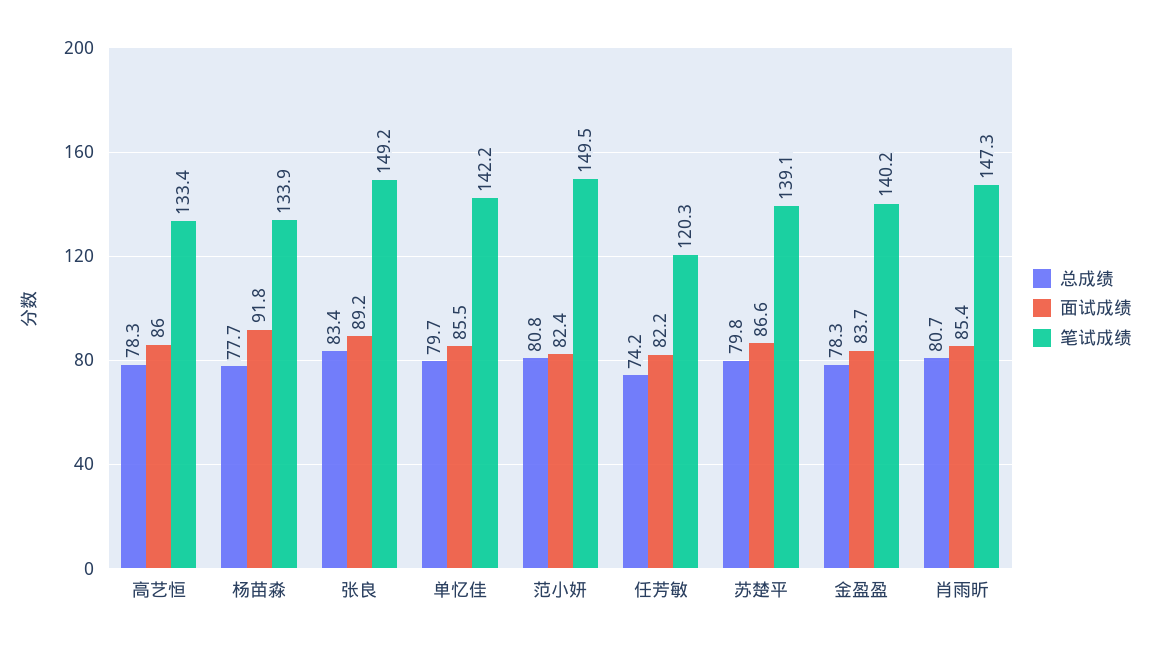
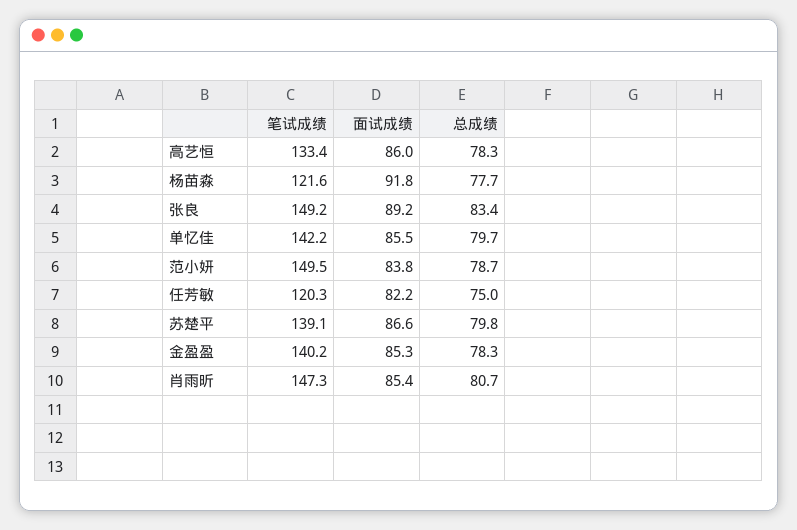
  {
    "总成绩": {
      "高艺恒": 78.3,
      "杨苗淼": 77.7,
      "张良": 83.4,
      "单忆佳": 79.7,
-     "范小妍": 80.8,
+     "范小妍": 78.7,
-     "任芳敏": 74.2,
+     "任芳敏": 75,
      "苏楚平": 79.8,
      "金盈盈": 78.3,
      "肖雨昕": 80.7
    },
    "面试成绩": {
      "高艺恒": 86,
      "杨苗淼": 91.8,
      "张良": 89.2,
      "单忆佳": 85.5,
-     "范小妍": 82.4,
+     "范小妍": 83.8,
      "任芳敏": 82.2,
      "苏楚平": 86.6,
-     "金盈盈": 83.7,
+     "金盈盈": 85.3,
      "肖雨昕": 85.4
    },
    "笔试成绩": {
      "高艺恒": 133.4,
-     "杨苗淼": 133.9,
+     "杨苗淼": 121.6,
      "张良": 149.2,
      "单忆佳": 142.2,
      "范小妍": 149.5,
      "任芳敏": 120.3,
      "苏楚平": 139.1,
      "金盈盈": 140.2,
      "肖雨昕": 147.3
    }
  }

